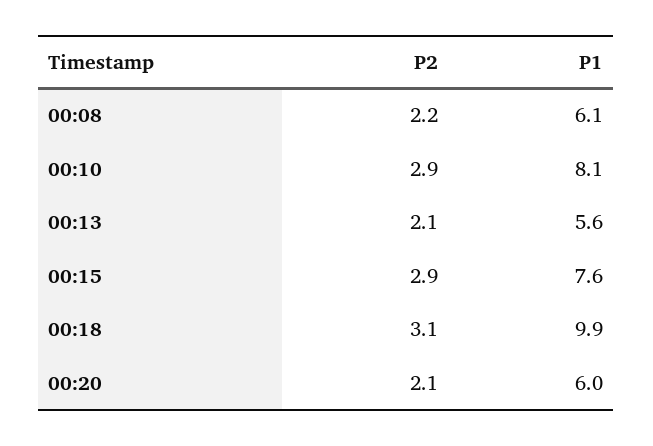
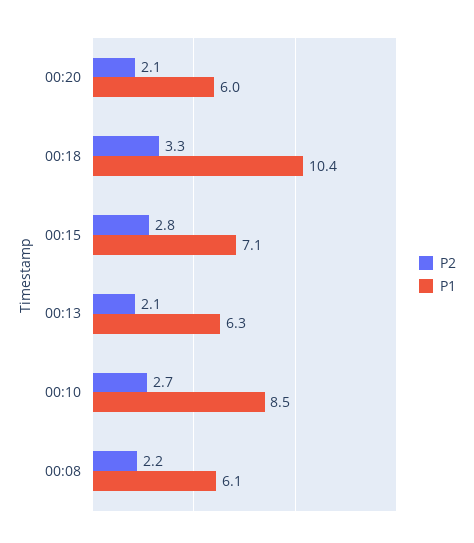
  {
    "P2": {
      "00:08": 2.2,
-     "00:10": 2.9,
+     "00:10": 2.7,
      "00:13": 2.1,
-     "00:15": 2.9,
+     "00:15": 2.8,
-     "00:18": 3.1,
+     "00:18": 3.3,
      "00:20": 2.1
    },
    "P1": {
      "00:08": 6.1,
-     "00:10": 8.1,
+     "00:10": 8.5,
-     "00:13": 5.6,
+     "00:13": 6.3,
-     "00:15": 7.6,
+     "00:15": 7.1,
-     "00:18": 9.9,
+     "00:18": 10.4,
      "00:20": 6
    }
  }

